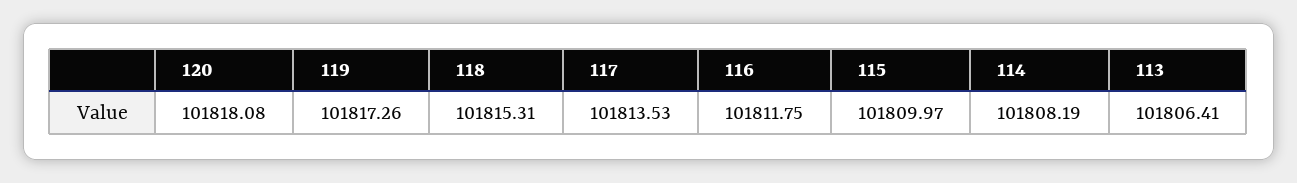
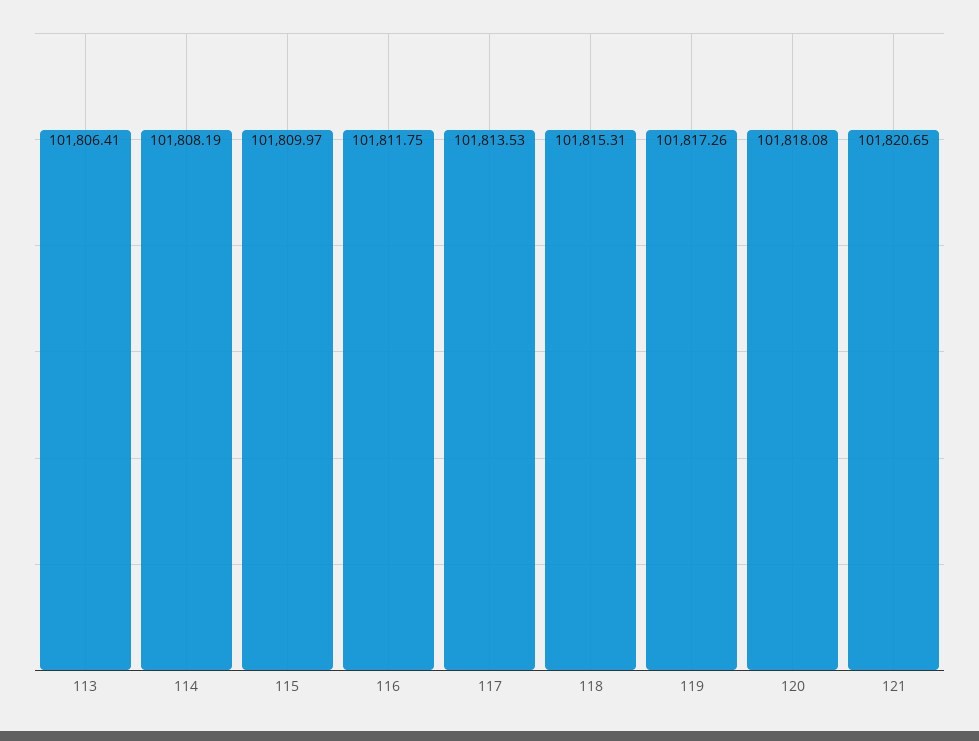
  {
    "120": 101818.08,
    "119": 101817.26,
    "118": 101815.31,
    "117": 101813.53,
    "116": 101811.75,
    "115": 101809.97,
    "114": 101808.19,
-   "113": 101806.41
+   "113": 101806.41,
+   "121": 101820.65
  }

